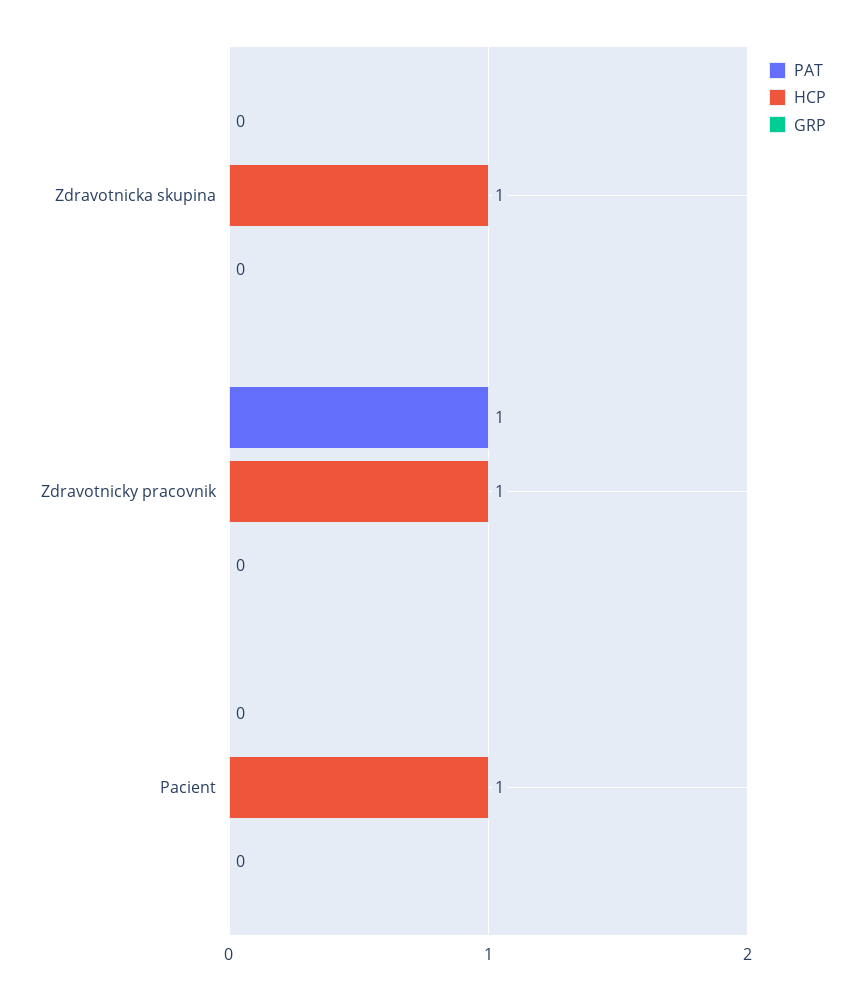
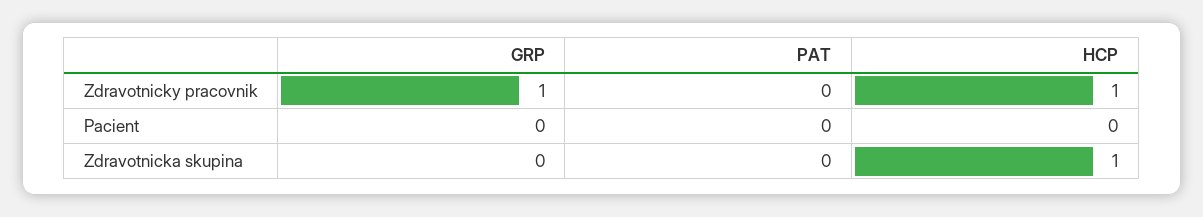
  {
    "PAT": {
      "Zdravotnicka skupina": 0,
-     "Zdravotnicky pracovnik": 1,
+     "Zdravotnicky pracovnik": 0,
      "Pacient": 0
    },
    "HCP": {
      "Zdravotnicka skupina": 1,
      "Zdravotnicky pracovnik": 1,
-     "Pacient": 1
+     "Pacient": 0
    },
    "GRP": {
      "Zdravotnicka skupina": 0,
-     "Zdravotnicky pracovnik": 0,
+     "Zdravotnicky pracovnik": 1,
      "Pacient": 0
    }
  }

